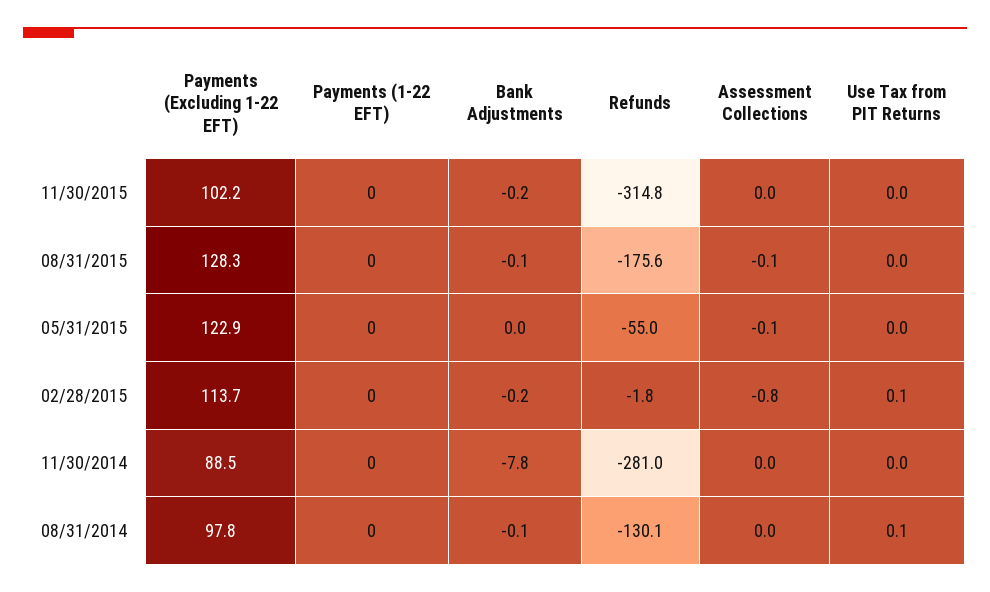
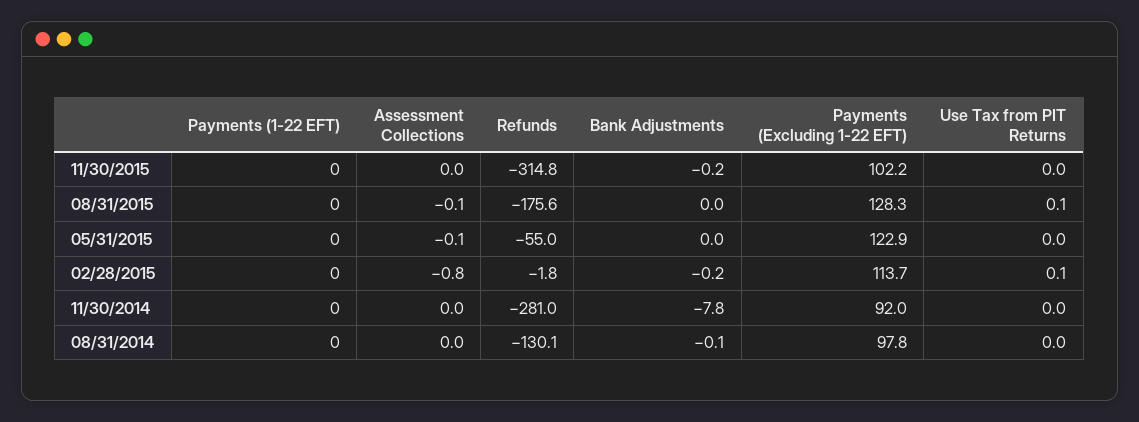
  {
    "Payments (Excluding 1-22 EFT)": {
      "11/30/2015": 102.2,
      "08/31/2015": 128.3,
      "05/31/2015": 122.9,
      "02/28/2015": 113.7,
-     "11/30/2014": 88.5,
+     "11/30/2014": 92,
      "08/31/2014": 97.8
    },
    "Payments (1-22 EFT)": {
      "11/30/2015": 0,
      "08/31/2015": 0,
      "05/31/2015": 0,
      "02/28/2015": 0,
      "11/30/2014": 0,
      "08/31/2014": 0
    },
    "Bank Adjustments": {
      "11/30/2015": -0.2,
-     "08/31/2015": -0.1,
+     "08/31/2015": 0,
      "05/31/2015": 0,
      "02/28/2015": -0.2,
      "11/30/2014": -7.8,
      "08/31/2014": -0.1
    },
    "Refunds": {
      "11/30/2015": -314.8,
      "08/31/2015": -175.6,
      "05/31/2015": -55,
      "02/28/2015": -1.8,
      "11/30/2014": -281,
      "08/31/2014": -130.1
    },
    "Assessment Collections": {
      "11/30/2015": 0,
      "08/31/2015": -0.1,
      "05/31/2015": -0.1,
      "02/28/2015": -0.8,
      "11/30/2014": 0,
      "08/31/2014": 0
    },
    "Use Tax from PIT Returns": {
      "11/30/2015": 0,
-     "08/31/2015": 0,
+     "08/31/2015": 0.1,
      "05/31/2015": 0,
      "02/28/2015": 0.1,
      "11/30/2014": 0,
-     "08/31/2014": 0.1
+     "08/31/2014": 0
    }
  }

